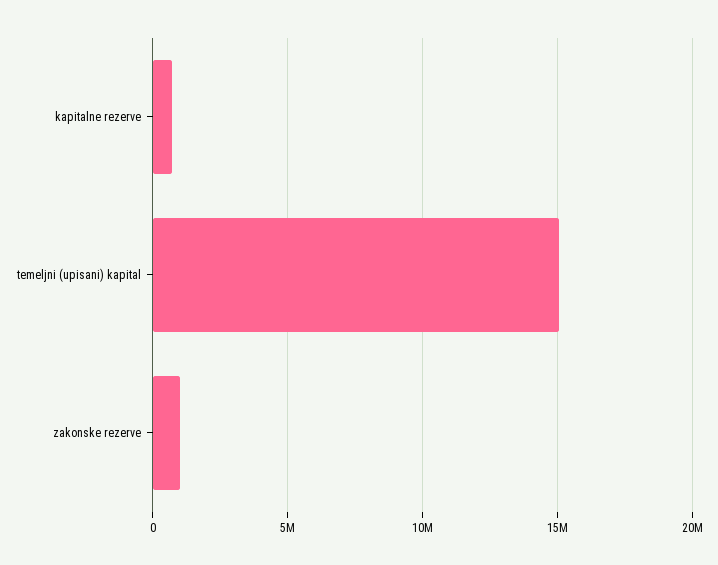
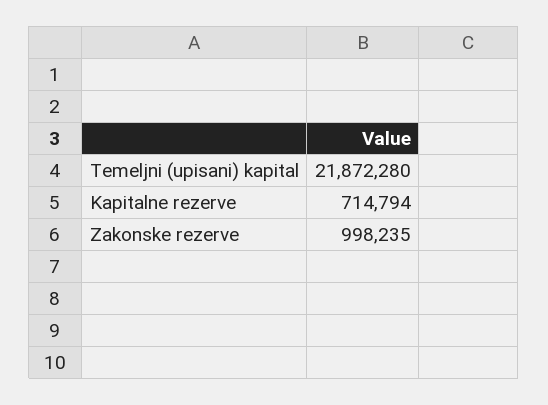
  {
    "kapitalne rezerve": 714794,
-   "temeljni (upisani) kapital": 15000000,
+   "temeljni (upisani) kapital": 21872280,
    "zakonske rezerve": 998235
  }

